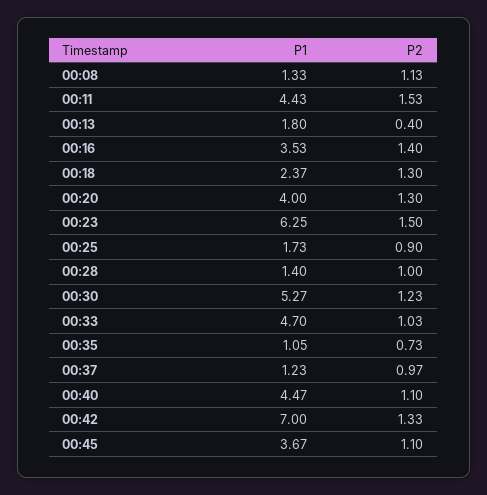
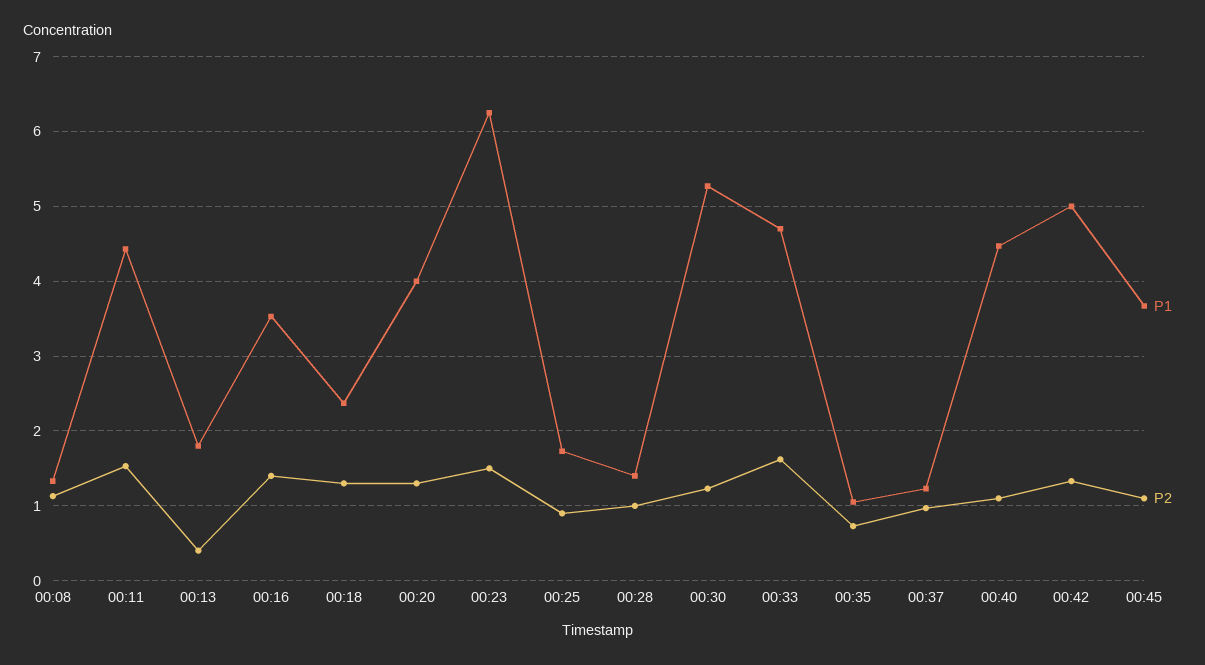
  {
    "P1": {
      "00:08": 1.33,
      "00:11": 4.43,
      "00:13": 1.8,
      "00:16": 3.53,
      "00:18": 2.37,
      "00:20": 4,
      "00:23": 6.25,
      "00:25": 1.73,
      "00:28": 1.4,
      "00:30": 5.27,
      "00:33": 4.7,
      "00:35": 1.05,
      "00:37": 1.23,
      "00:40": 4.47,
-     "00:42": 7,
+     "00:42": 5,
      "00:45": 3.67
    },
    "P2": {
      "00:08": 1.13,
      "00:11": 1.53,
      "00:13": 0.4,
      "00:16": 1.4,
      "00:18": 1.3,
      "00:20": 1.3,
      "00:23": 1.5,
      "00:25": 0.9,
      "00:28": 1,
      "00:30": 1.23,
-     "00:33": 1.03,
+     "00:33": 1.6,
      "00:35": 0.73,
      "00:37": 0.97,
      "00:40": 1.1,
      "00:42": 1.33,
      "00:45": 1.1
    }
  }

